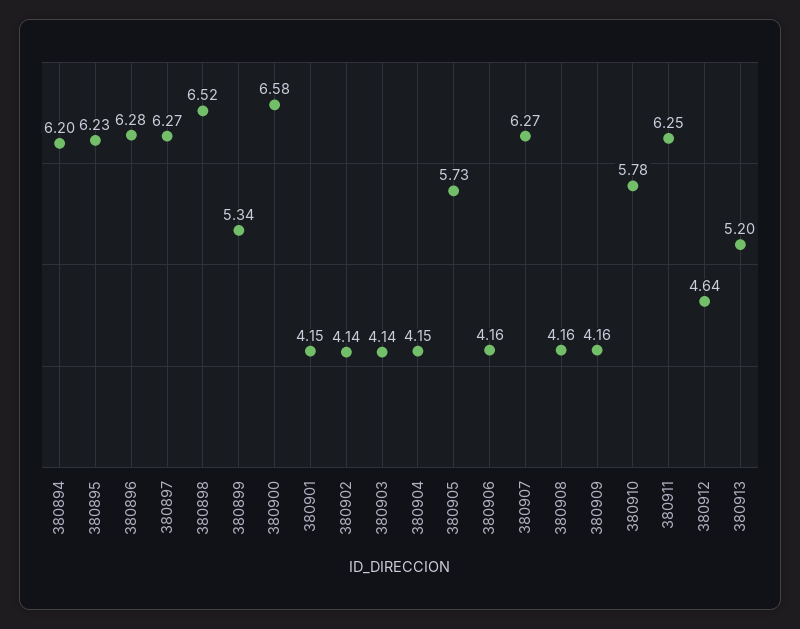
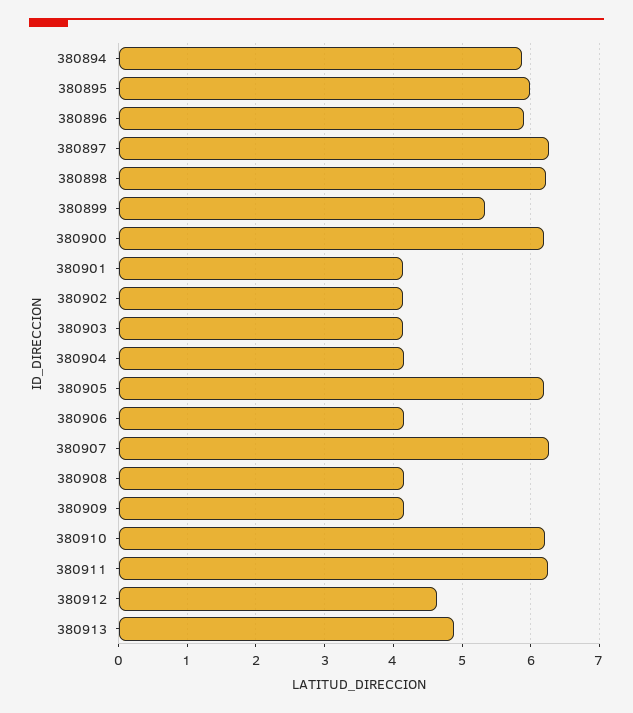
  {
-   "380894": 6.2,
+   "380894": 5.9,
-   "380895": 6.23,
+   "380895": 6,
-   "380896": 6.28,
+   "380896": 5.9,
    "380897": 6.27,
-   "380898": 6.52,
+   "380898": 6.2,
    "380899": 5.34,
-   "380900": 6.58,
+   "380900": 6.2,
    "380901": 4.15,
    "380902": 4.14,
    "380903": 4.14,
    "380904": 4.15,
-   "380905": 5.73,
+   "380905": 6.2,
    "380906": 4.16,
    "380907": 6.27,
    "380908": 4.16,
    "380909": 4.16,
-   "380910": 5.78,
+   "380910": 6.2,
    "380911": 6.25,
    "380912": 4.64,
-   "380913": 5.2
+   "380913": 4.9
  }

